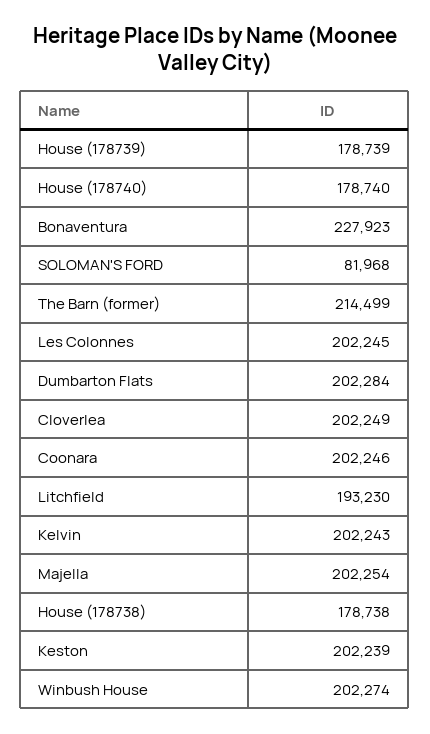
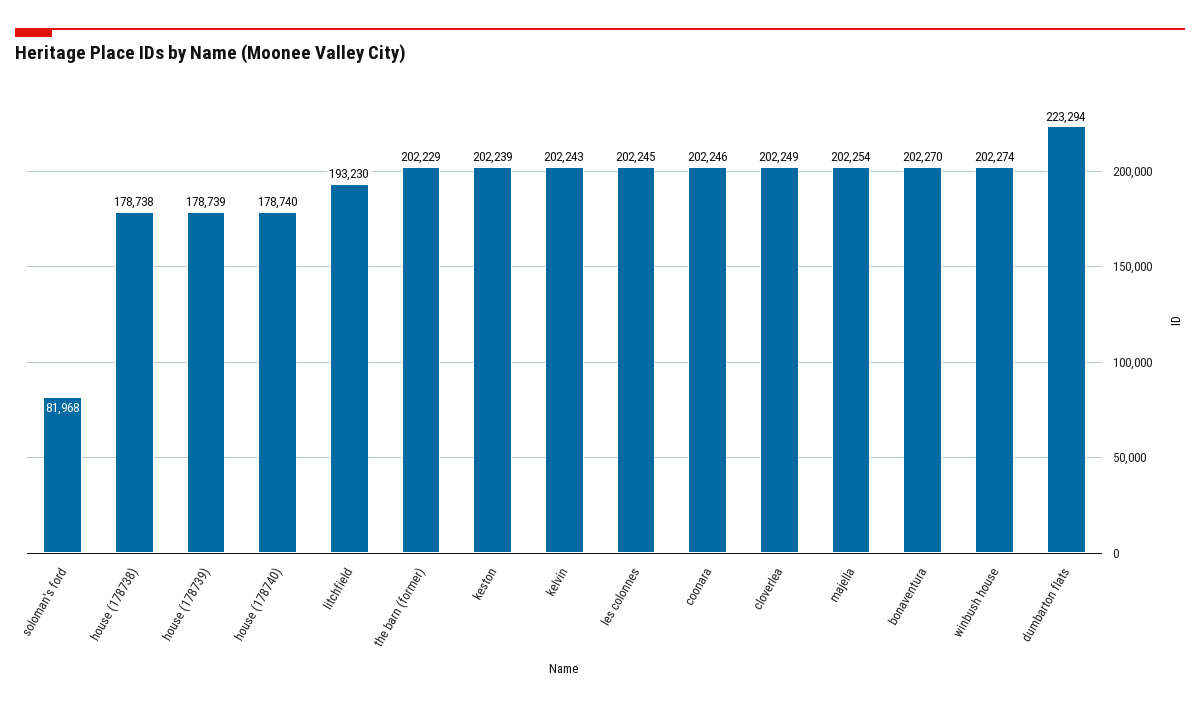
  {
    "House (178739)": 178739,
    "House (178740)": 178740,
-   "Bonaventura": 227923,
+   "Bonaventura": 202270,
    "SOLOMAN'S FORD": 81968,
-   "The Barn (former)": 214499,
+   "The Barn (former)": 202229,
    "Les Colonnes": 202245,
-   "Dumbarton Flats": 202284,
+   "Dumbarton Flats": 223294,
    "Cloverlea": 202249,
    "Coonara": 202246,
    "Litchfield": 193230,
    "Kelvin": 202243,
    "Majella": 202254,
    "House (178738)": 178738,
    "Keston": 202239,
    "Winbush House": 202274
  }

